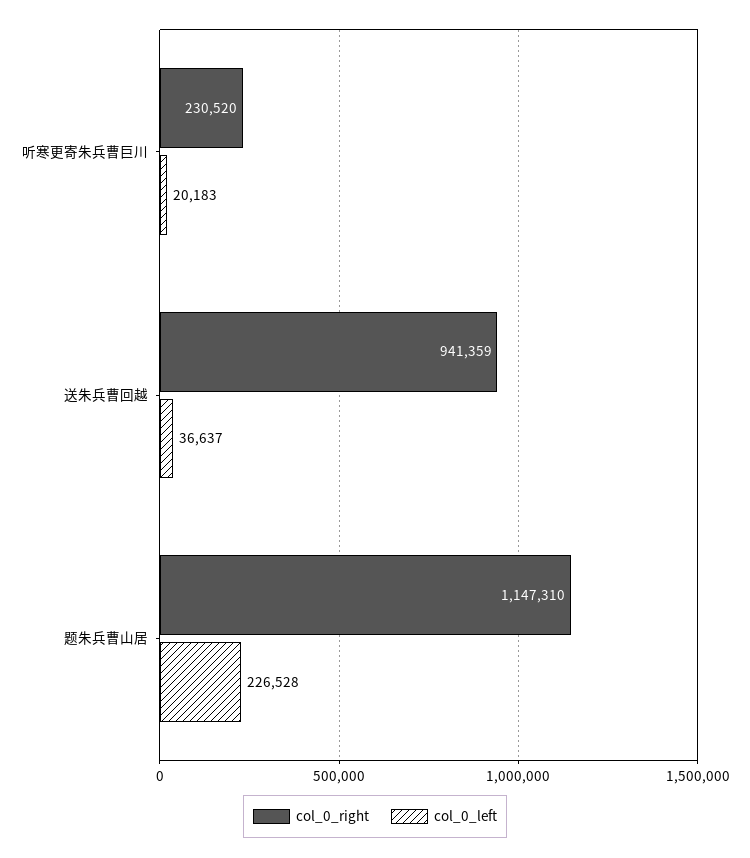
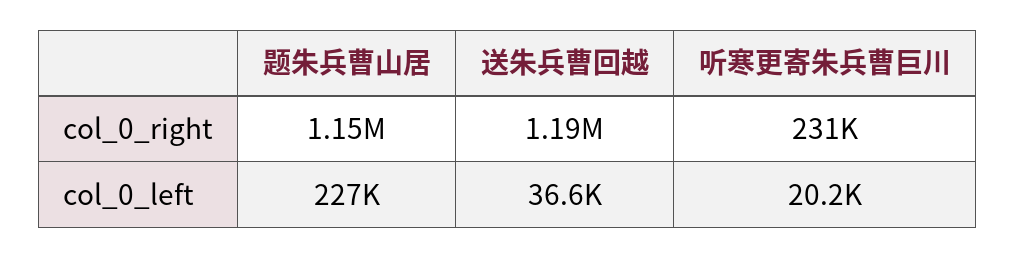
  {
    "col_0_right": {
      "听寒更寄朱兵曹巨川": 230520,
-     "送朱兵曹回越": 941359,
+     "送朱兵曹回越": 1190000,
      "题朱兵曹山居": 1147310
    },
    "col_0_left": {
      "听寒更寄朱兵曹巨川": 20183,
      "送朱兵曹回越": 36637,
      "题朱兵曹山居": 226528
    }
  }

